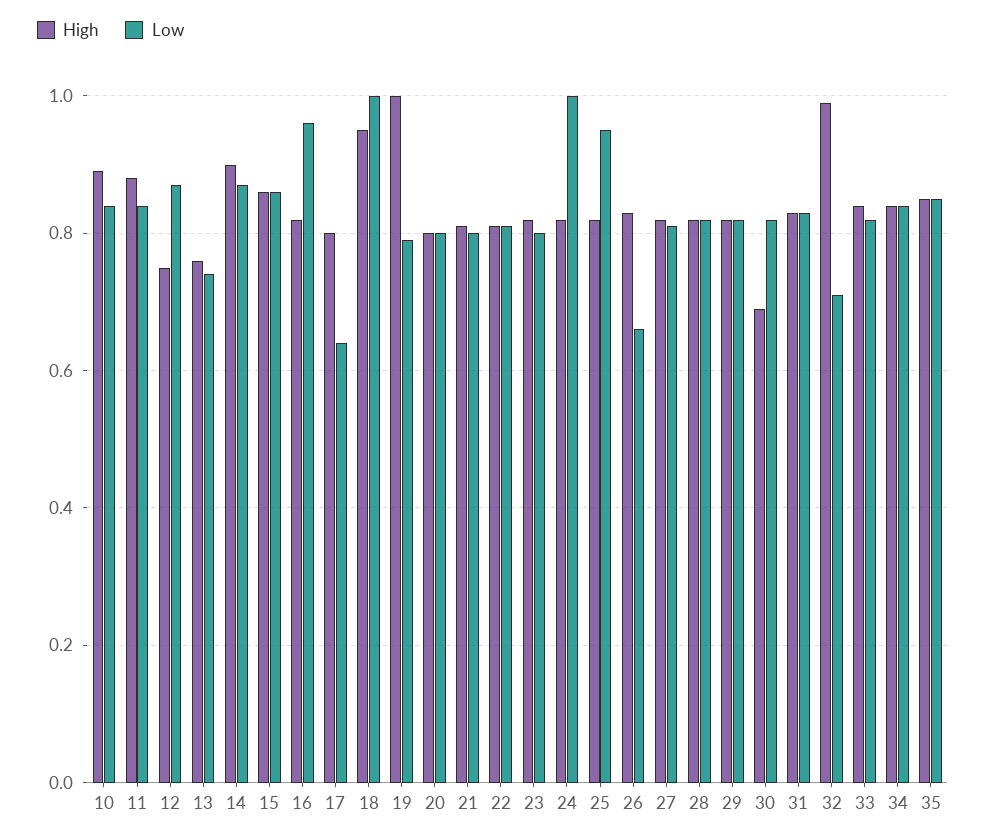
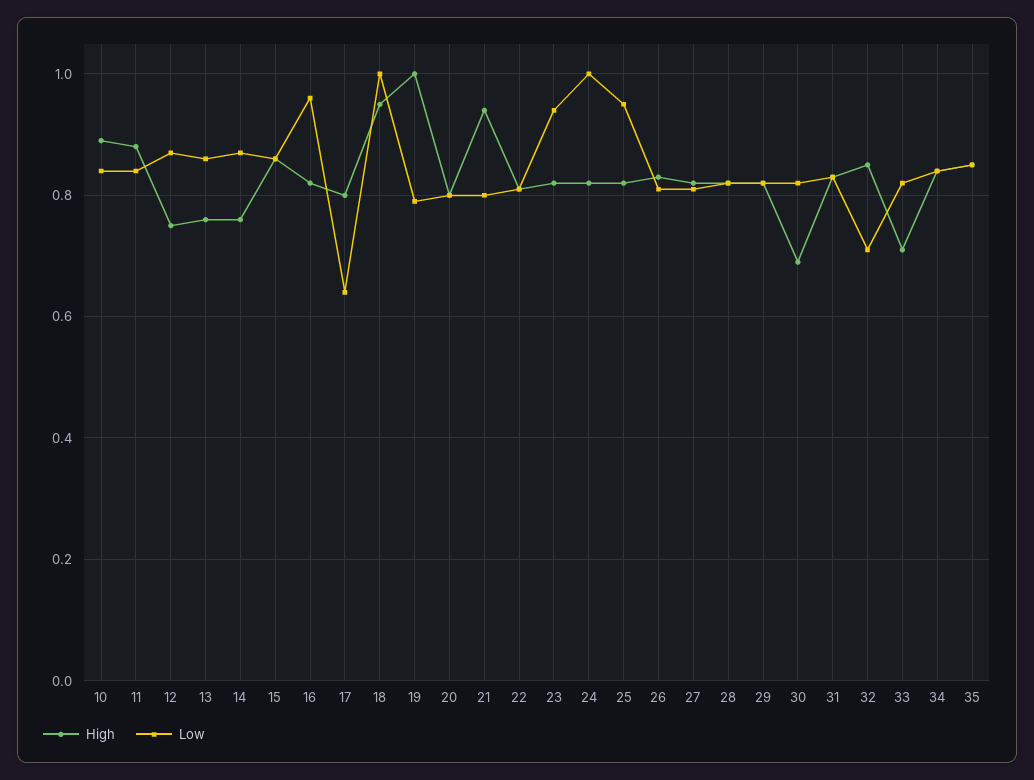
  {
    "High": {
      "10": 0.9,
      "11": 0.9,
      "12": 0.75,
      "13": 0.75,
-     "14": 0.9,
+     "14": 0.75,
      "15": 0.85,
      "16": 0.8,
      "17": 0.8,
      "18": 0.95,
      "19": 1,
      "20": 0.8,
-     "21": 0.8,
+     "21": 0.95,
      "22": 0.8,
      "23": 0.8,
      "24": 0.8,
      "25": 0.8,
      "26": 0.85,
      "27": 0.8,
      "28": 0.8,
      "29": 0.8,
      "30": 0.7,
      "31": 0.85,
-     "32": 1,
+     "32": 0.85,
-     "33": 0.85,
+     "33": 0.7,
      "34": 0.85,
      "35": 0.85
    },
    "Low": {
      "10": 0.85,
      "11": 0.85,
      "12": 0.85,
-     "13": 0.75,
+     "13": 0.85,
      "14": 0.85,
      "15": 0.85,
      "16": 0.95,
      "17": 0.65,
      "18": 1,
      "19": 0.8,
      "20": 0.8,
      "21": 0.8,
      "22": 0.8,
-     "23": 0.8,
+     "23": 0.95,
      "24": 1,
      "25": 0.95,
-     "26": 0.65,
+     "26": 0.8,
      "27": 0.8,
      "28": 0.8,
      "29": 0.8,
      "30": 0.8,
      "31": 0.85,
      "32": 0.7,
      "33": 0.8,
      "34": 0.85,
      "35": 0.85
    }
  }

